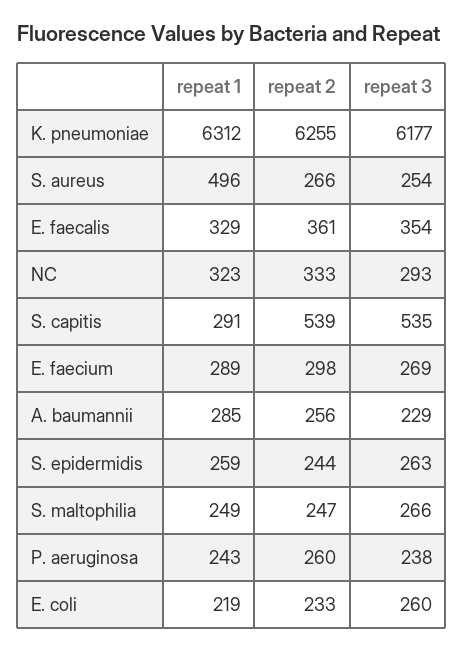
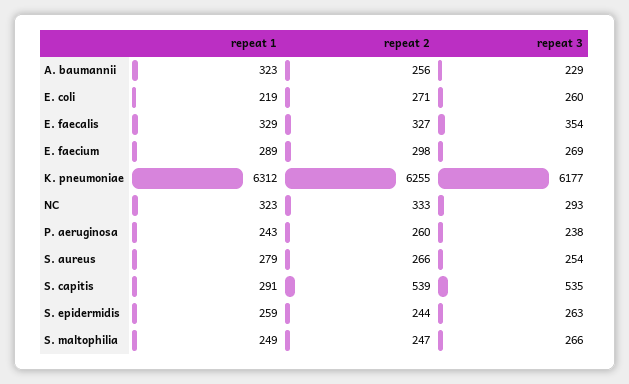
  {
    "repeat 1": {
      "K. pneumoniae": 6312,
-     "S. aureus": 496,
+     "S. aureus": 279,
      "E. faecalis": 329,
      "NC": 323,
      "S. capitis": 291,
      "E. faecium": 289,
-     "A. baumannii": 285,
+     "A. baumannii": 323,
      "S. epidermidis": 259,
      "S. maltophilia": 249,
      "P. aeruginosa": 243,
      "E. coli": 219
    },
    "repeat 2": {
      "K. pneumoniae": 6255,
      "S. aureus": 266,
-     "E. faecalis": 361,
+     "E. faecalis": 327,
      "NC": 333,
      "S. capitis": 539,
      "E. faecium": 298,
      "A. baumannii": 256,
      "S. epidermidis": 244,
      "S. maltophilia": 247,
      "P. aeruginosa": 260,
-     "E. coli": 233
+     "E. coli": 271
    },
    "repeat 3": {
      "K. pneumoniae": 6177,
      "S. aureus": 254,
      "E. faecalis": 354,
      "NC": 293,
      "S. capitis": 535,
      "E. faecium": 269,
      "A. baumannii": 229,
      "S. epidermidis": 263,
      "S. maltophilia": 266,
      "P. aeruginosa": 238,
      "E. coli": 260
    }
  }

